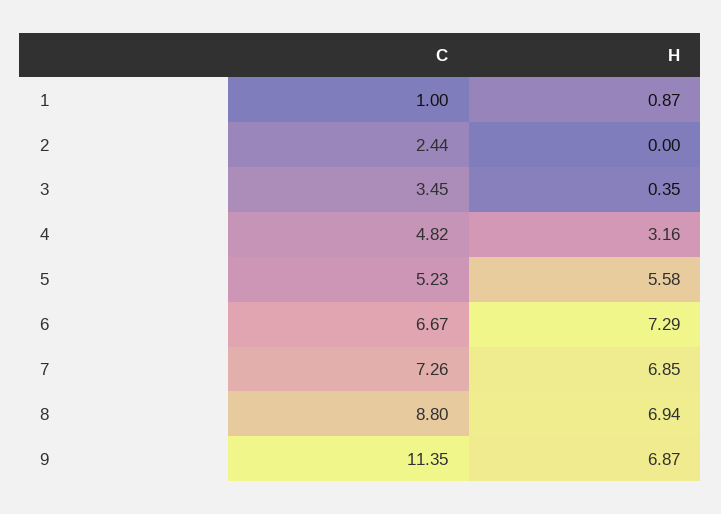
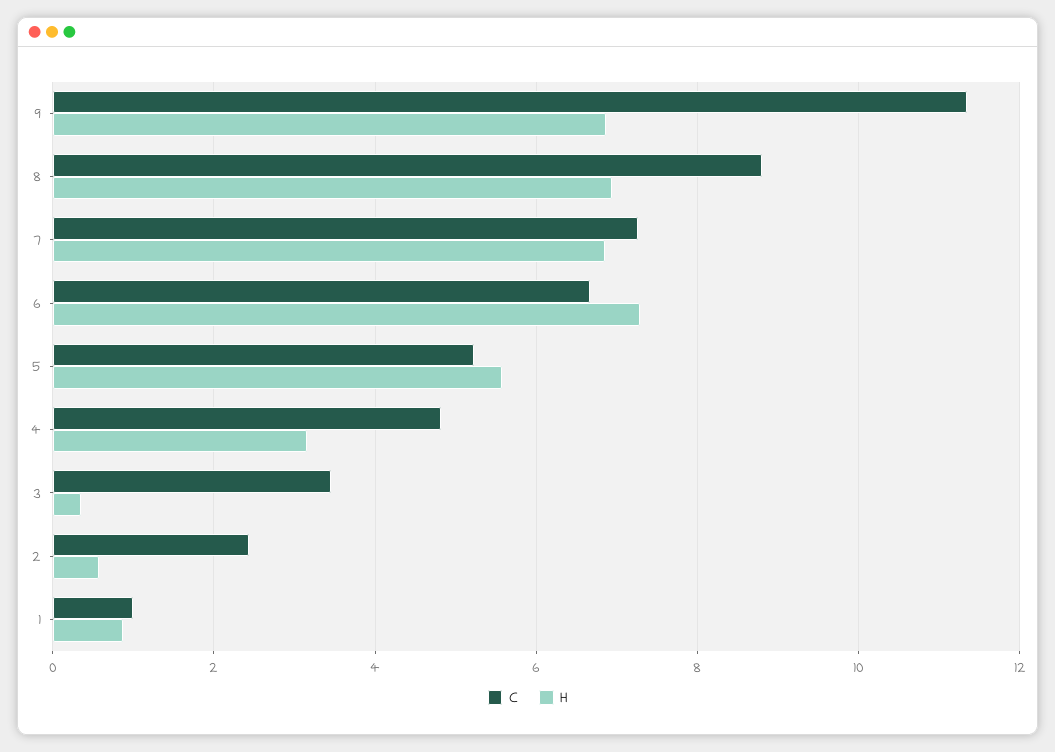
  {
    "C": {
      "1": 1,
      "2": 2.44,
      "3": 3.45,
      "4": 4.82,
      "5": 5.23,
      "6": 6.67,
      "7": 7.26,
      "8": 8.8,
      "9": 11.35
    },
    "H": {
      "1": 0.87,
-     "2": 0,
+     "2": 0.6,
      "3": 0.35,
      "4": 3.16,
      "5": 5.58,
      "6": 7.29,
      "7": 6.85,
      "8": 6.94,
      "9": 6.87
    }
  }

